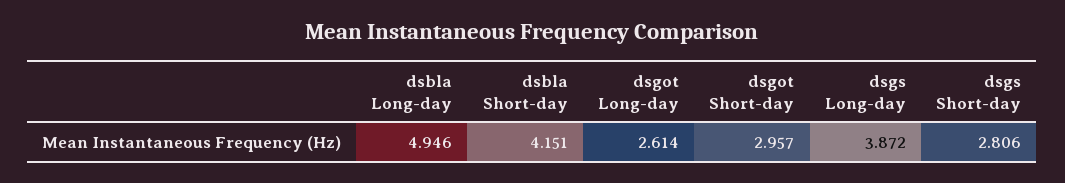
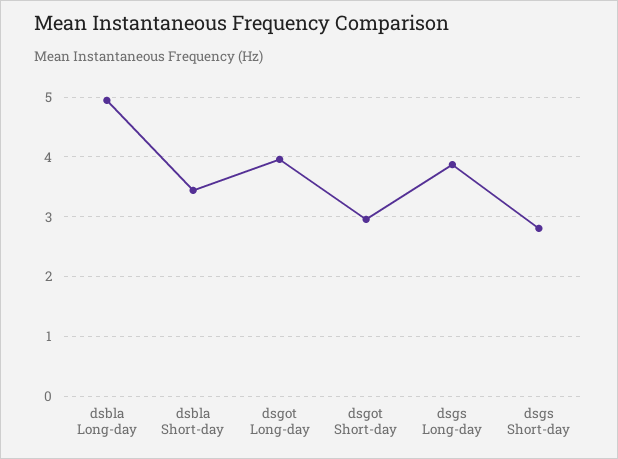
  {
    "dsbla Long-day": 4.946,
-   "dsbla Short-day": 4.151,
+   "dsbla Short-day": 3.4,
-   "dsgot Long-day": 2.614,
+   "dsgot Long-day": 4,
    "dsgot Short-day": 2.957,
    "dsgs Long-day": 3.872,
    "dsgs Short-day": 2.806
  }

